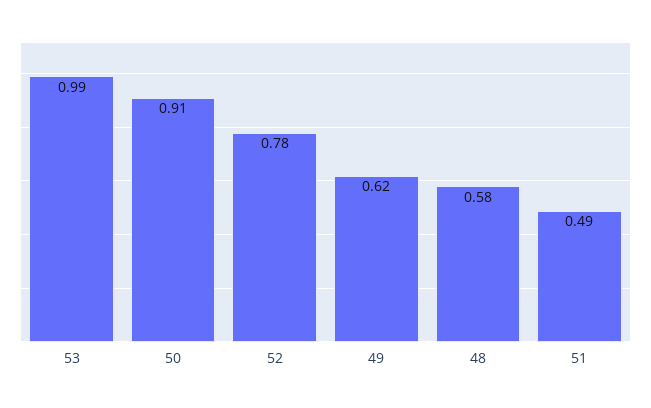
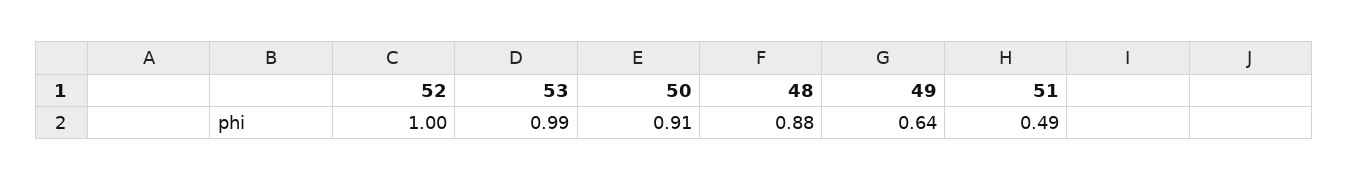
  {
    "53": 0.99,
    "50": 0.91,
-   "52": 0.78,
+   "52": 1,
-   "49": 0.62,
+   "49": 0.64,
-   "48": 0.58,
+   "48": 0.88,
    "51": 0.49
  }

